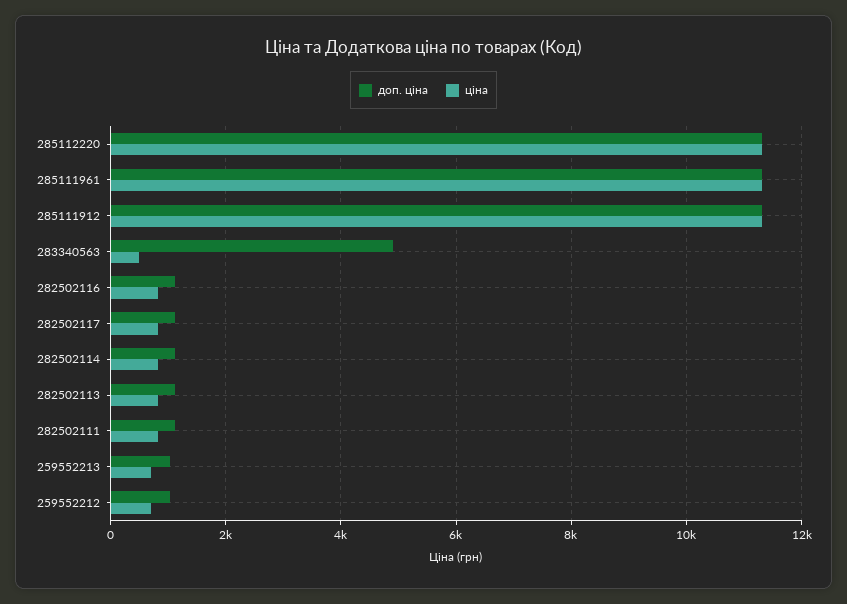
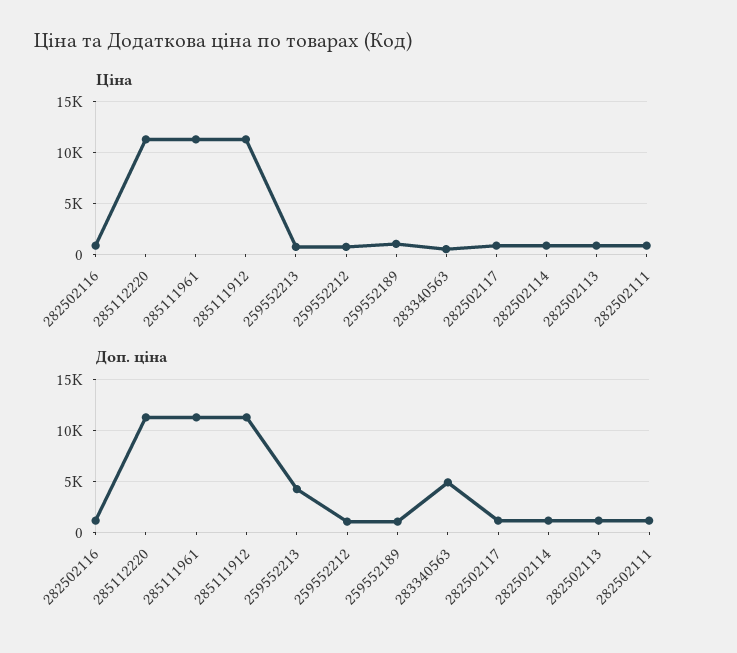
  {
    "доп. ціна": {
      "285112220": 11400,
      "285111961": 11400,
      "285111912": 11400,
      "283340563": 5000,
      "282502116": 1200,
      "282502117": 1200,
      "282502114": 1200,
      "282502113": 1200,
      "282502111": 1200,
-     "259552213": 1000,
+     "259552213": 4000,
-     "259552212": 1000
+     "259552212": 1000,
+     "259552189": 1000
    },
    "ціна": {
      "285112220": 11400,
      "285111961": 11400,
      "285111912": 11400,
      "283340563": 400,
      "282502116": 800,
      "282502117": 800,
      "282502114": 800,
      "282502113": 800,
      "282502111": 800,
      "259552213": 800,
-     "259552212": 800
+     "259552212": 800,
+     "259552189": 1000
    }
  }

